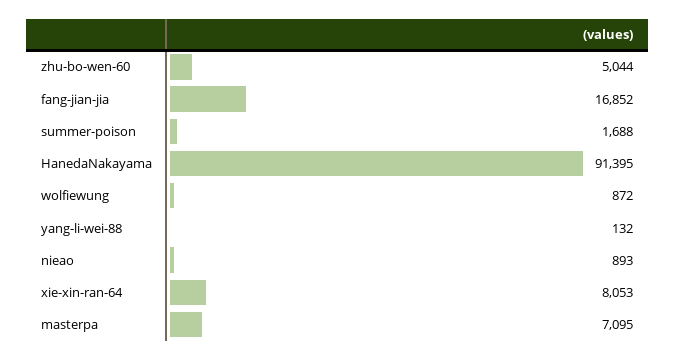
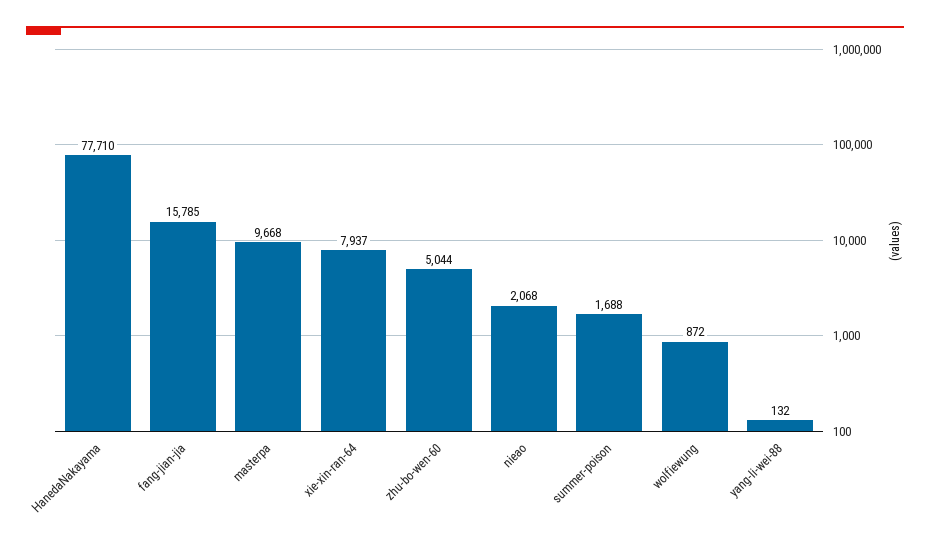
  {
    "zhu-bo-wen-60": 5044,
-   "fang-jian-jia": 16852,
+   "fang-jian-jia": 15785,
    "summer-poison": 1688,
-   "HanedaNakayama": 91395,
+   "HanedaNakayama": 77710,
    "wolfiewung": 872,
    "yang-li-wei-88": 132,
-   "nieao": 893,
+   "nieao": 2068,
-   "xie-xin-ran-64": 8053,
+   "xie-xin-ran-64": 7937,
-   "masterpa": 7095
+   "masterpa": 9668
  }

